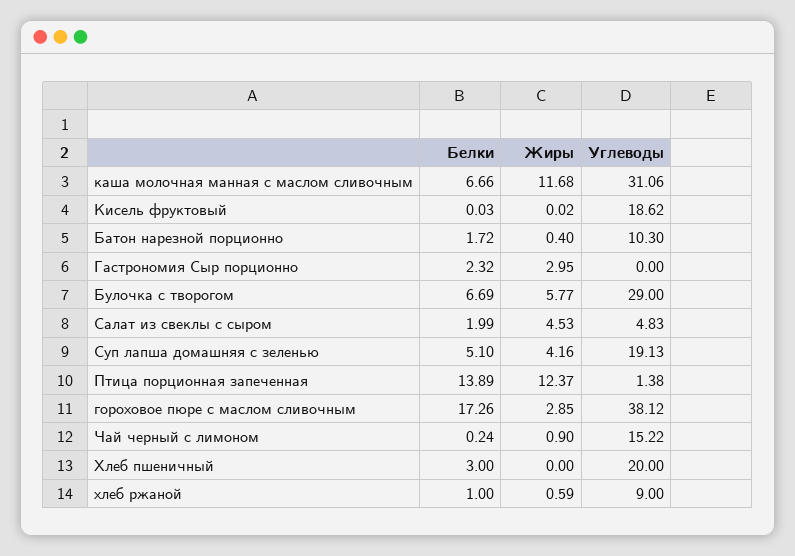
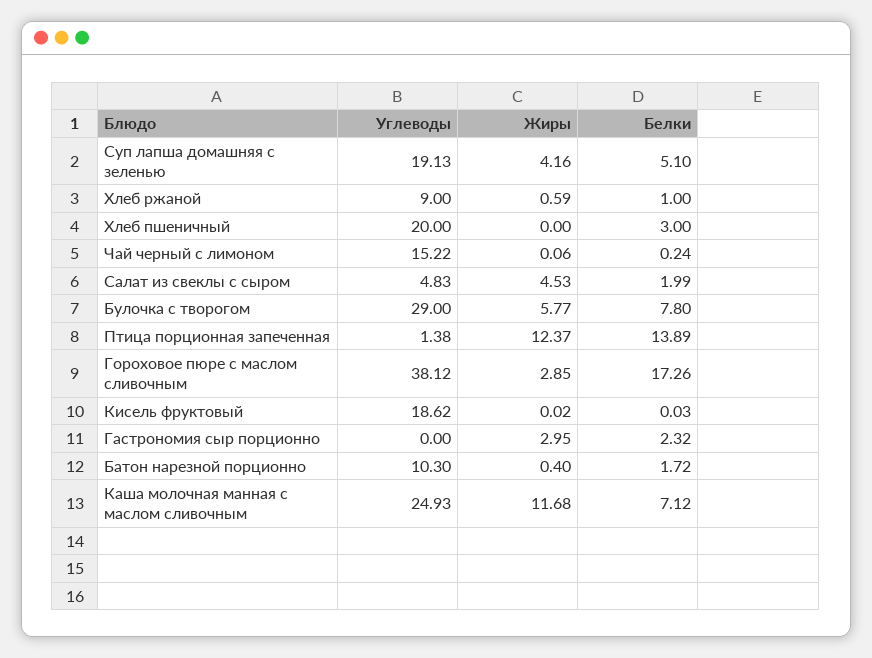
  {
    "Белки": {
-     "каша молочная манная с маслом сливочным": 6.66,
+     "каша молочная манная с маслом сливочным": 7.12,
      "Кисель фруктовый": 0.03,
      "Батон нарезной порционно": 1.72,
      "Гастрономия Сыр порционно": 2.32,
-     "Булочка с творогом": 6.69,
+     "Булочка с творогом": 7.8,
      "Салат из свеклы с сыром": 1.99,
      "Суп лапша домашняя с зеленью": 5.1,
      "Птица порционная запеченная": 13.89,
      "гороховое пюре с маслом сливочным": 17.26,
      "Чай черный с лимоном": 0.24,
      "Хлеб пшеничный": 3,
      "хлеб ржаной": 1
    },
    "Жиры": {
      "каша молочная манная с маслом сливочным": 11.68,
      "Кисель фруктовый": 0.02,
      "Батон нарезной порционно": 0.4,
      "Гастрономия Сыр порционно": 2.95,
      "Булочка с творогом": 5.77,
      "Салат из свеклы с сыром": 4.53,
      "Суп лапша домашняя с зеленью": 4.16,
      "Птица порционная запеченная": 12.37,
      "гороховое пюре с маслом сливочным": 2.85,
-     "Чай черный с лимоном": 0.9,
+     "Чай черный с лимоном": 0.06,
      "Хлеб пшеничный": 0,
      "хлеб ржаной": 0.59
    },
    "Углеводы": {
-     "каша молочная манная с маслом сливочным": 31.06,
+     "каша молочная манная с маслом сливочным": 24.93,
      "Кисель фруктовый": 18.62,
      "Батон нарезной порционно": 10.3,
      "Гастрономия Сыр порционно": 0,
      "Булочка с творогом": 29,
      "Салат из свеклы с сыром": 4.83,
      "Суп лапша домашняя с зеленью": 19.13,
      "Птица порционная запеченная": 1.38,
      "гороховое пюре с маслом сливочным": 38.12,
      "Чай черный с лимоном": 15.22,
      "Хлеб пшеничный": 20,
      "хлеб ржаной": 9
    }
  }

